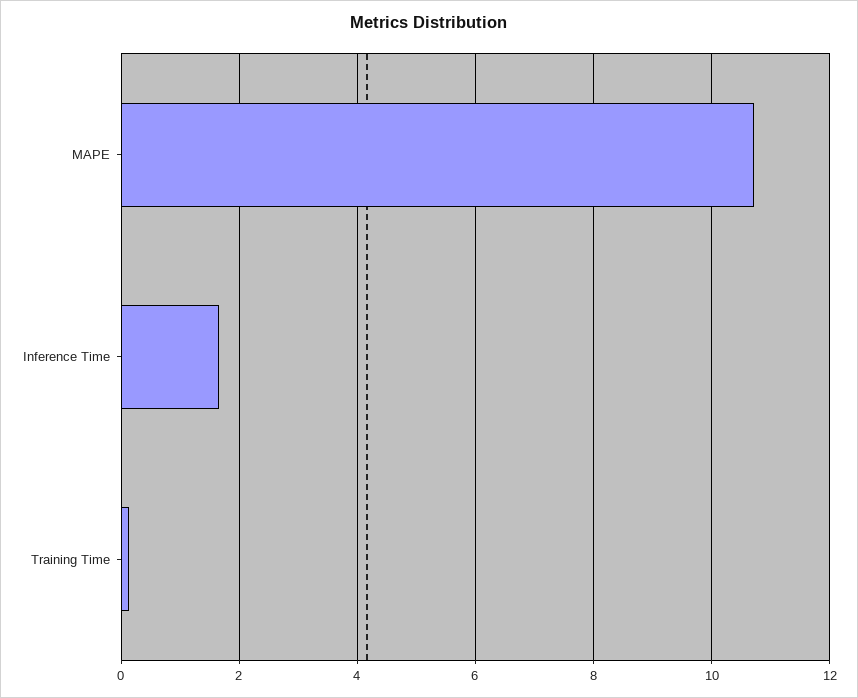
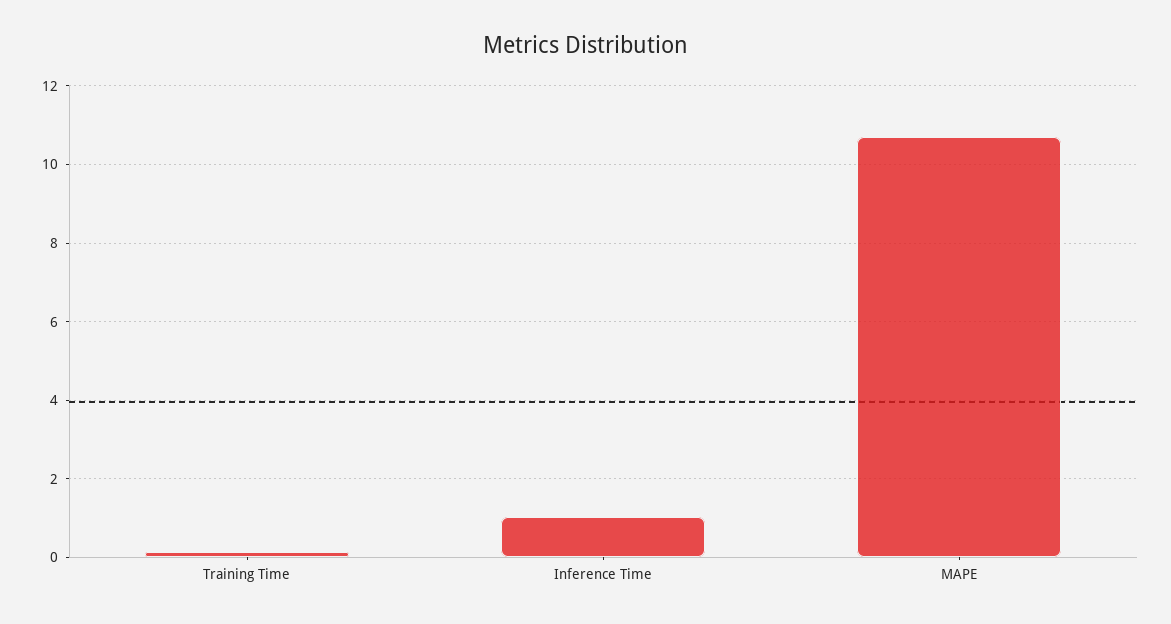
  {
    "MAPE": 10.8,
-   "Inference Time": 1.6,
+   "Inference Time": 1,
    "Training Time": 0.2
  }

